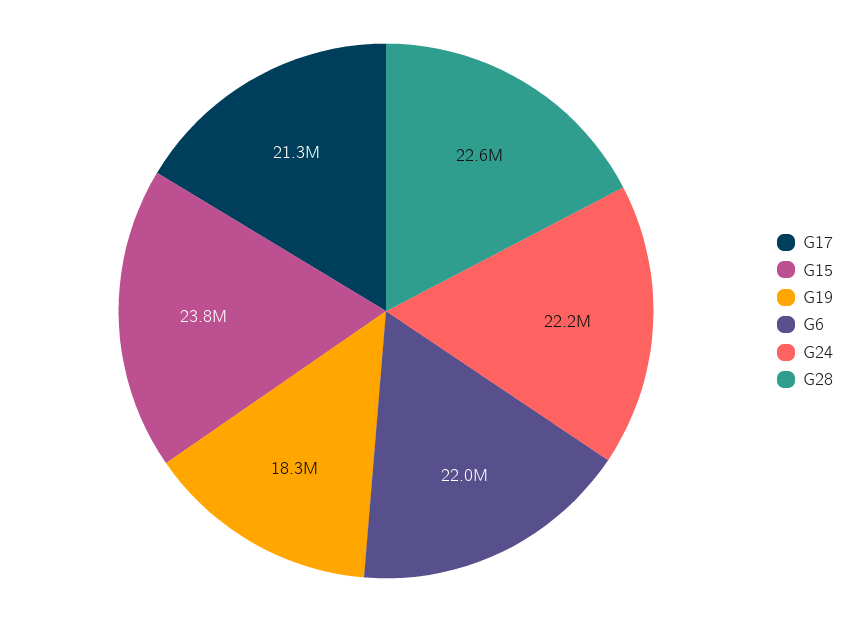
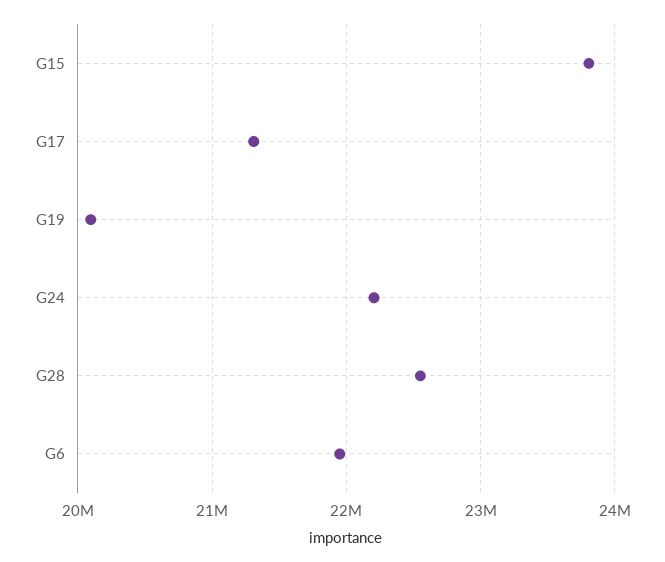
  {
    "G17": 21300000,
    "G15": 23800000,
-   "G19": 18300000,
+   "G19": 20100000,
    "G6": 22000000,
    "G24": 22200000,
    "G28": 22600000
  }

